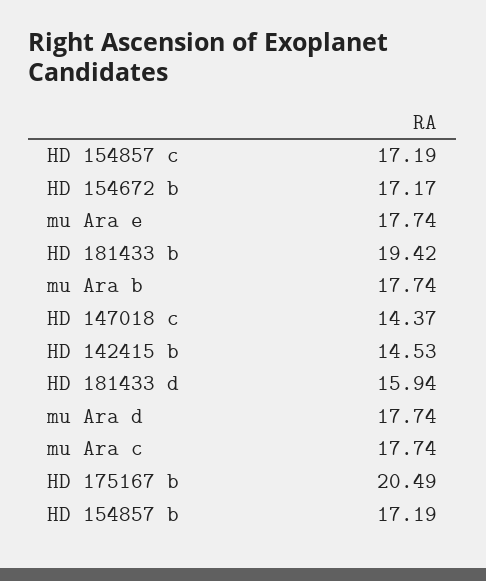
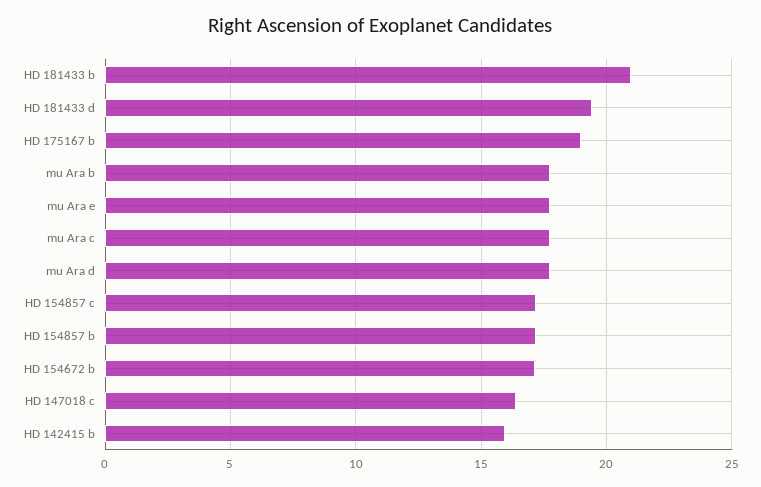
  {
    "HD 154857 c": 17.19,
    "HD 154672 b": 17.17,
    "mu Ara e": 17.74,
-   "HD 181433 b": 19.42,
+   "HD 181433 b": 21,
    "mu Ara b": 17.74,
-   "HD 147018 c": 14.37,
+   "HD 147018 c": 16.5,
-   "HD 142415 b": 14.53,
+   "HD 142415 b": 16,
-   "HD 181433 d": 15.94,
+   "HD 181433 d": 19.5,
    "mu Ara d": 17.74,
    "mu Ara c": 17.74,
-   "HD 175167 b": 20.49,
+   "HD 175167 b": 19,
    "HD 154857 b": 17.19
  }

